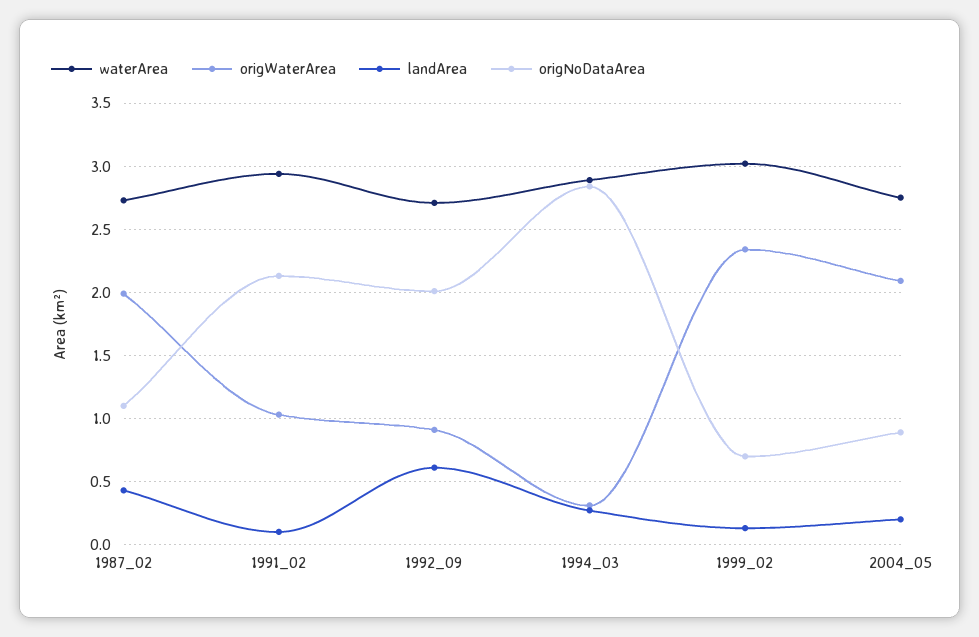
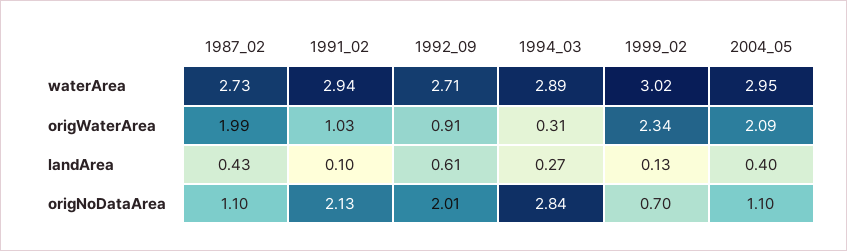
  {
    "waterArea": {
      "1987_02": 2.73,
      "1991_02": 2.94,
      "1992_09": 2.71,
      "1994_03": 2.89,
      "1999_02": 3.02,
-     "2004_05": 2.75
+     "2004_05": 2.95
    },
    "origWaterArea": {
      "1987_02": 1.99,
      "1991_02": 1.03,
      "1992_09": 0.91,
      "1994_03": 0.31,
      "1999_02": 2.34,
      "2004_05": 2.09
    },
    "landArea": {
      "1987_02": 0.43,
      "1991_02": 0.1,
      "1992_09": 0.61,
      "1994_03": 0.27,
      "1999_02": 0.13,
-     "2004_05": 0.2
+     "2004_05": 0.4
    },
    "origNoDataArea": {
      "1987_02": 1.1,
      "1991_02": 2.13,
      "1992_09": 2.01,
      "1994_03": 2.84,
      "1999_02": 0.7,
-     "2004_05": 0.9
+     "2004_05": 1.1
    }
  }

